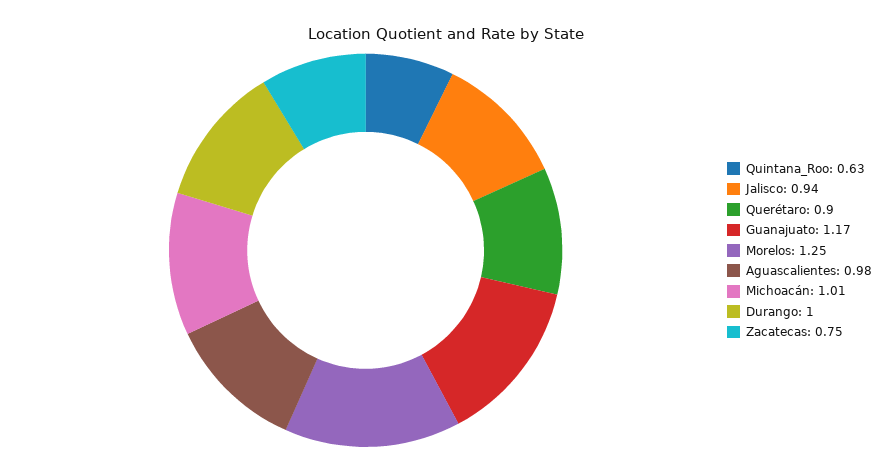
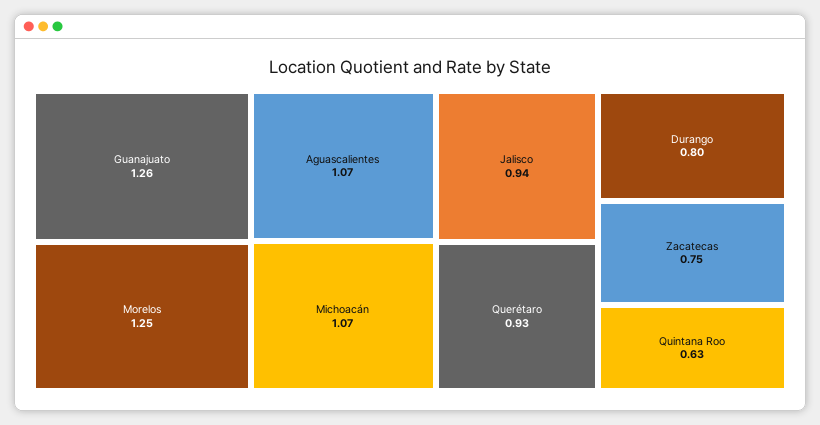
  {
    "Quintana_Roo": 0.63,
    "Jalisco": 0.94,
-   "Querétaro": 0.9,
+   "Querétaro": 0.93,
-   "Guanajuato": 1.17,
+   "Guanajuato": 1.26,
    "Morelos": 1.25,
-   "Aguascalientes": 0.98,
+   "Aguascalientes": 1.07,
-   "Michoacán": 1.01,
+   "Michoacán": 1.07,
-   "Durango": 1,
+   "Durango": 0.8,
    "Zacatecas": 0.75
  }

